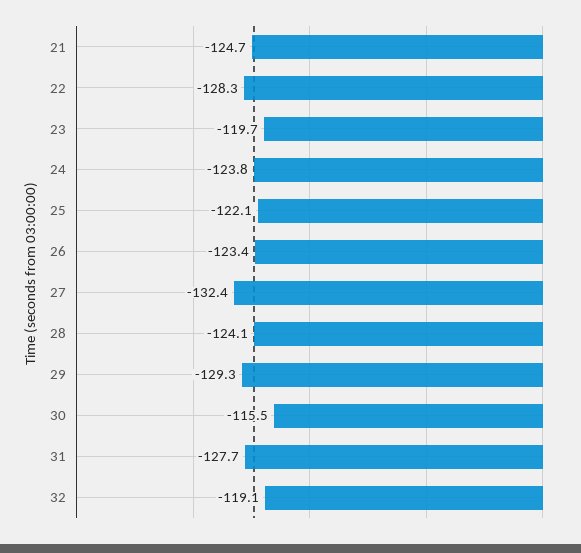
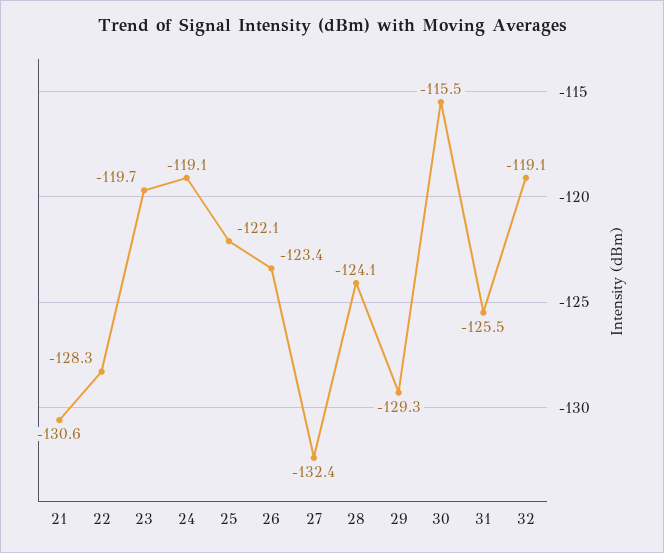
  {
-   "21": -124.7,
+   "21": -130.6,
    "22": -128.3,
    "23": -119.7,
-   "24": -123.8,
+   "24": -119.1,
    "25": -122.1,
    "26": -123.4,
    "27": -132.4,
    "28": -124.1,
    "29": -129.3,
    "30": -115.5,
-   "31": -127.7,
+   "31": -125.5,
    "32": -119.1
  }

